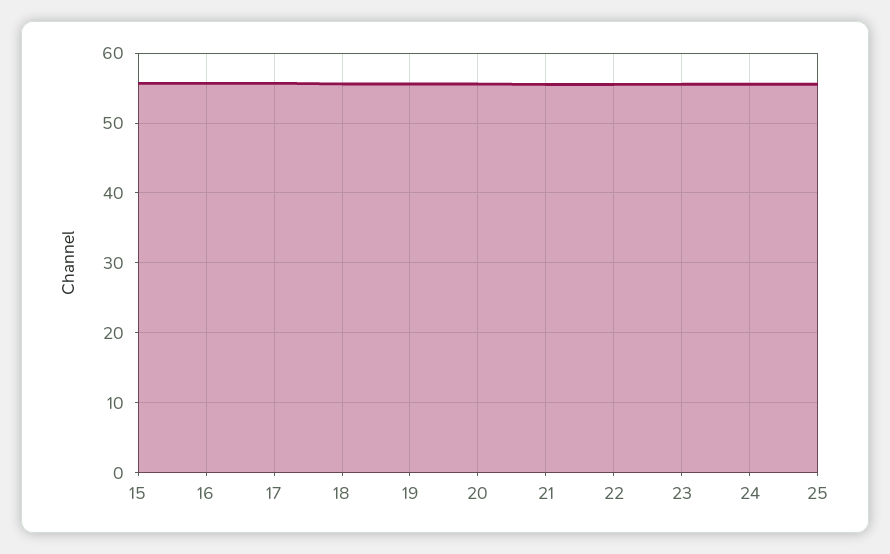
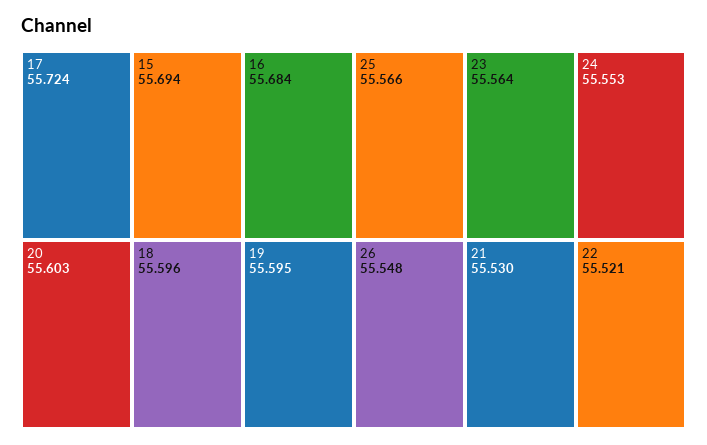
  {
    "15": 55.694,
    "16": 55.684,
    "17": 55.724,
    "18": 55.596,
    "19": 55.595,
    "20": 55.603,
    "21": 55.53,
    "22": 55.521,
    "23": 55.564,
    "24": 55.553,
-   "25": 55.566
+   "25": 55.566,
+   "26": 55.548
  }

